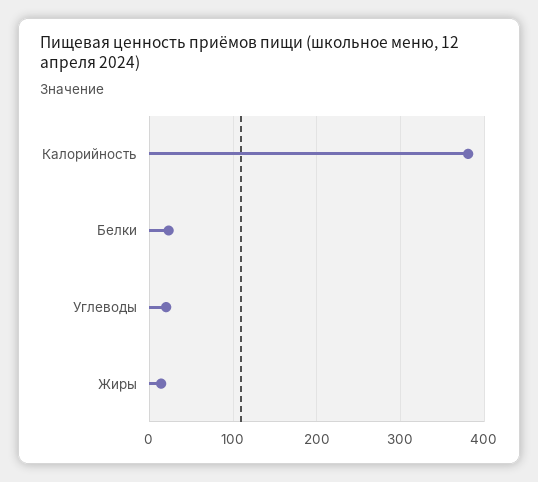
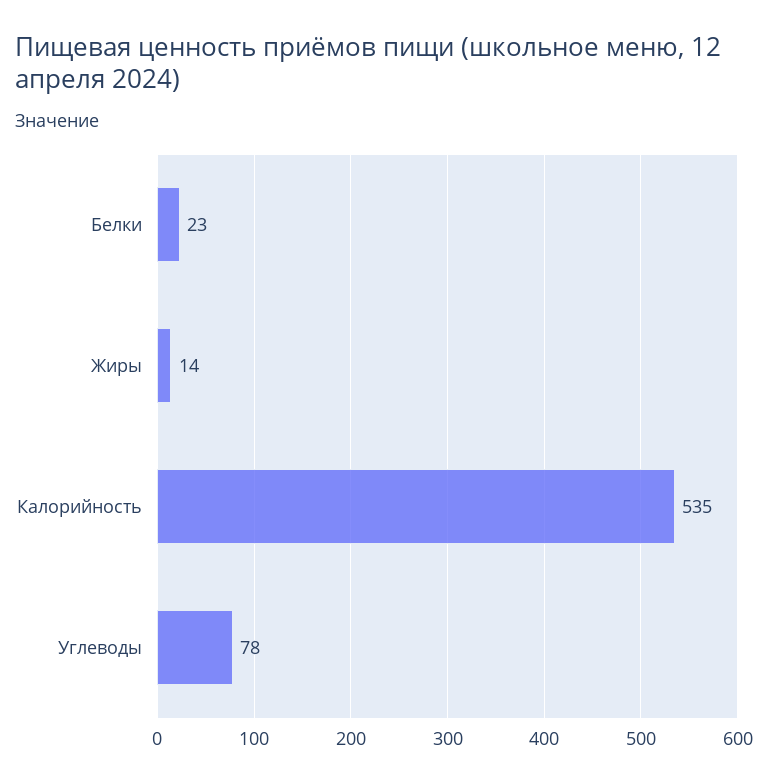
  {
-   "Калорийность": 380,
+   "Калорийность": 535,
    "Белки": 23,
-   "Углеводы": 20,
+   "Углеводы": 78,
    "Жиры": 14
  }

